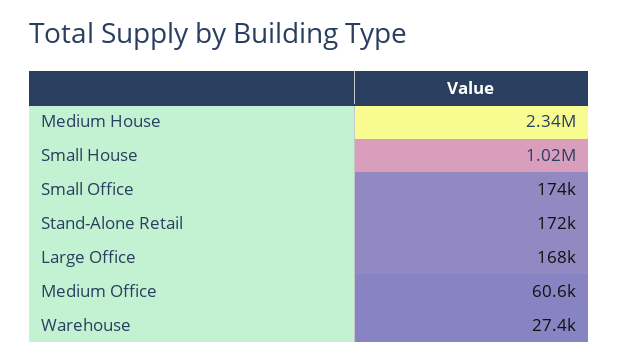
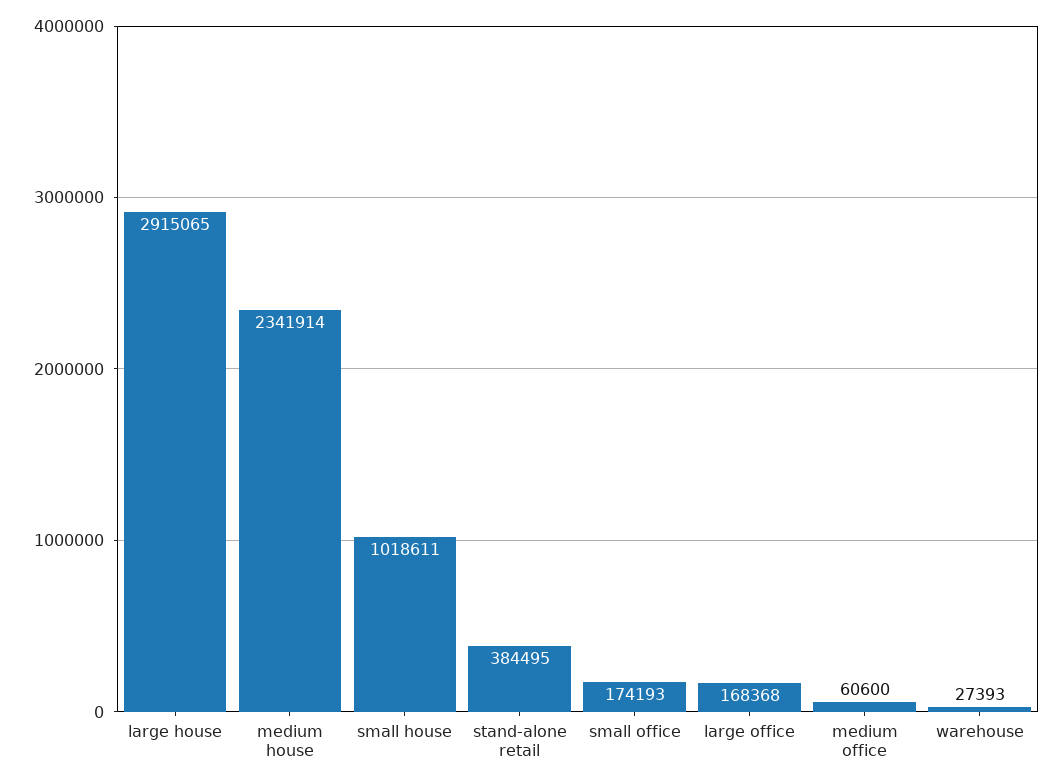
  {
    "Medium House": 2341914,
    "Small House": 1018611,
    "Small Office": 174193,
-   "Stand-Alone Retail": 172000,
+   "Stand-Alone Retail": 384495,
    "Large Office": 168368,
    "Medium Office": 60600,
-   "Warehouse": 27393
+   "Warehouse": 27393,
+   "large house": 2915065
  }

